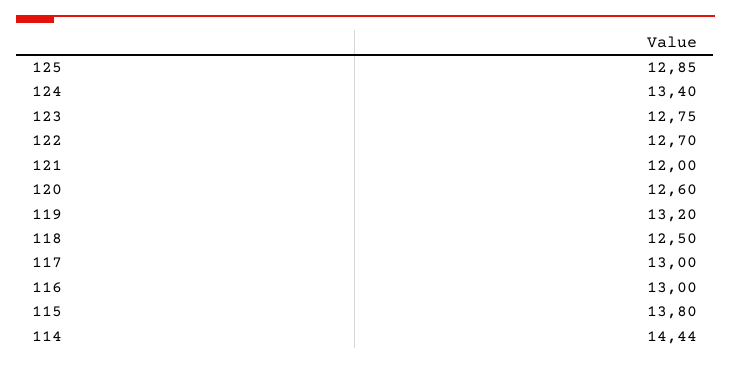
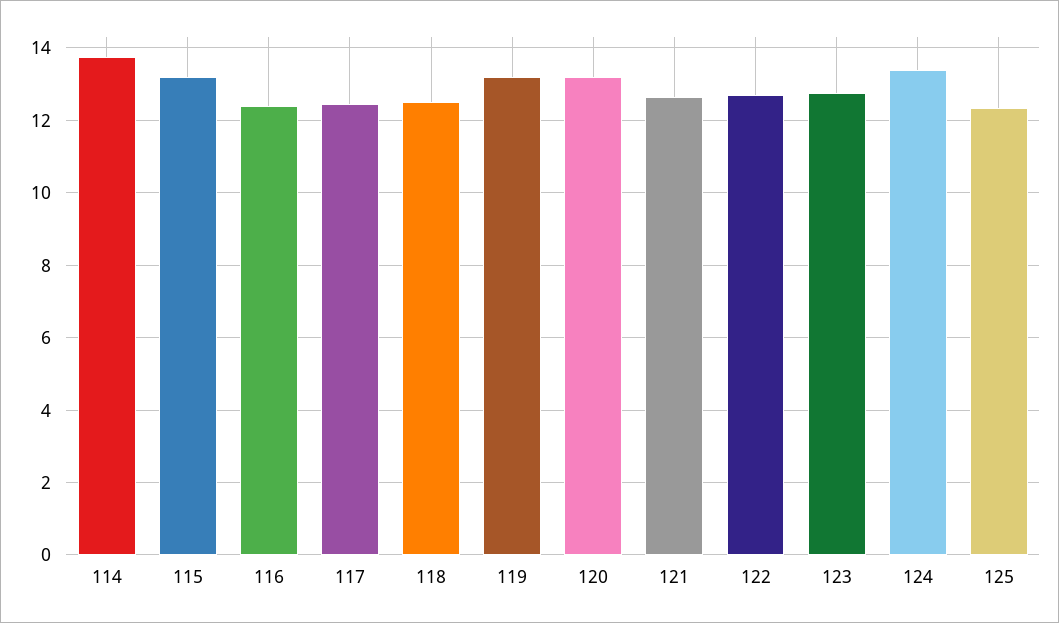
  {
-   "125": 12.85,
+   "125": 12.4,
    "124": 13.4,
    "123": 12.75,
    "122": 12.7,
-   "121": 12,
+   "121": 12.6,
-   "120": 12.6,
+   "120": 13.2,
    "119": 13.2,
    "118": 12.5,
-   "117": 13,
+   "117": 12.4,
-   "116": 13,
+   "116": 12.4,
-   "115": 13.8,
+   "115": 13.2,
-   "114": 14.44
+   "114": 13.8
  }

